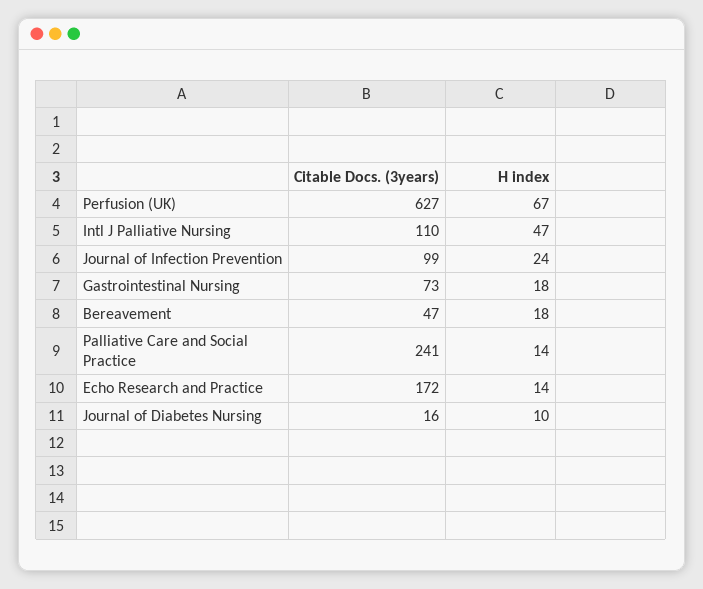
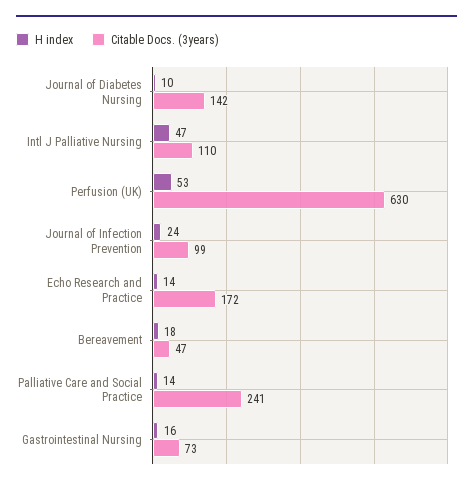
  {
    "Citable Docs. (3years)": {
-     "Perfusion (UK)": 627,
+     "Perfusion (UK)": 630,
      "Intl J Palliative Nursing": 110,
      "Journal of Infection Prevention": 99,
      "Gastrointestinal Nursing": 73,
      "Bereavement": 47,
      "Palliative Care and Social Practice": 241,
      "Echo Research and Practice": 172,
-     "Journal of Diabetes Nursing": 16
+     "Journal of Diabetes Nursing": 142
    },
    "H index": {
-     "Perfusion (UK)": 67,
+     "Perfusion (UK)": 53,
      "Intl J Palliative Nursing": 47,
      "Journal of Infection Prevention": 24,
-     "Gastrointestinal Nursing": 18,
+     "Gastrointestinal Nursing": 16,
      "Bereavement": 18,
      "Palliative Care and Social Practice": 14,
      "Echo Research and Practice": 14,
      "Journal of Diabetes Nursing": 10
    }
  }

